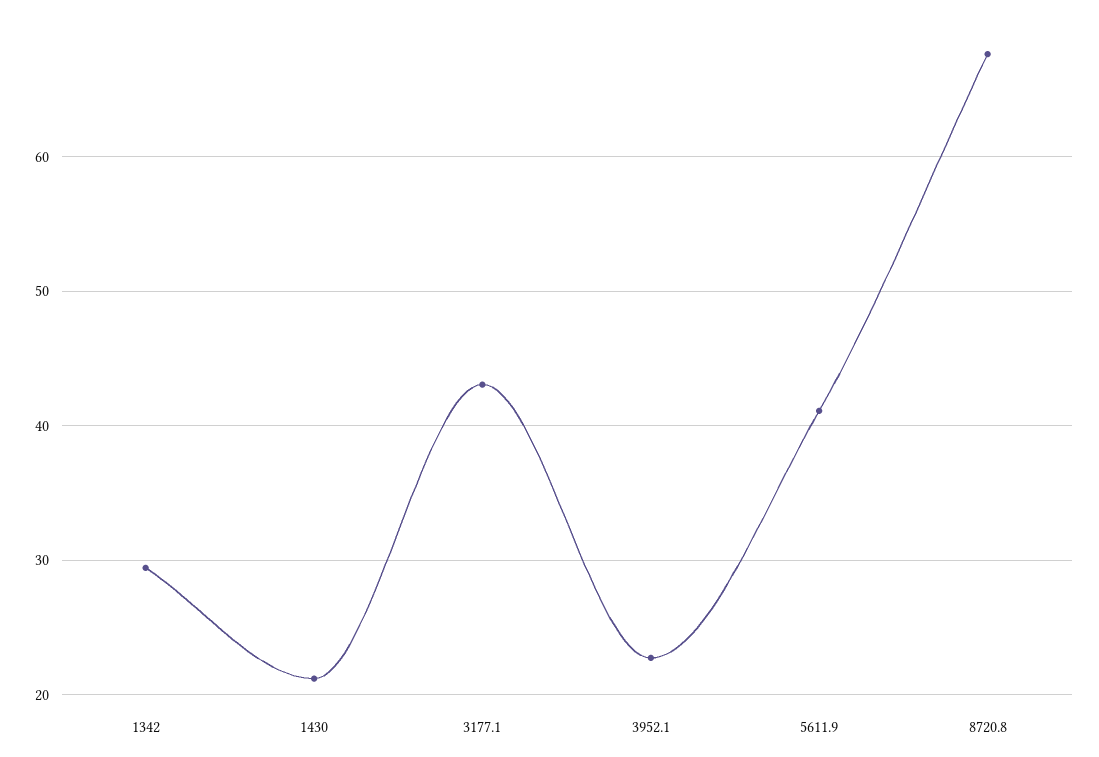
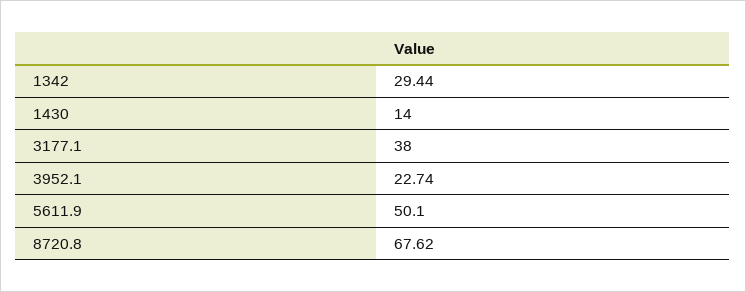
  {
    "1342": 29.44,
-   "1430": 21,
+   "1430": 14,
-   "3177.1": 43,
+   "3177.1": 38,
    "3952.1": 22.74,
-   "5611.9": 41,
+   "5611.9": 50.1,
    "8720.8": 67.62
  }

